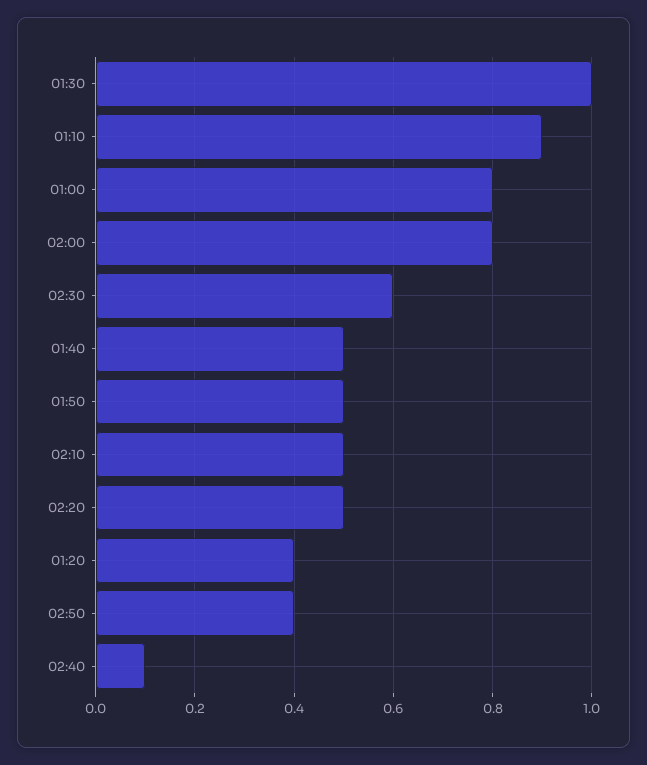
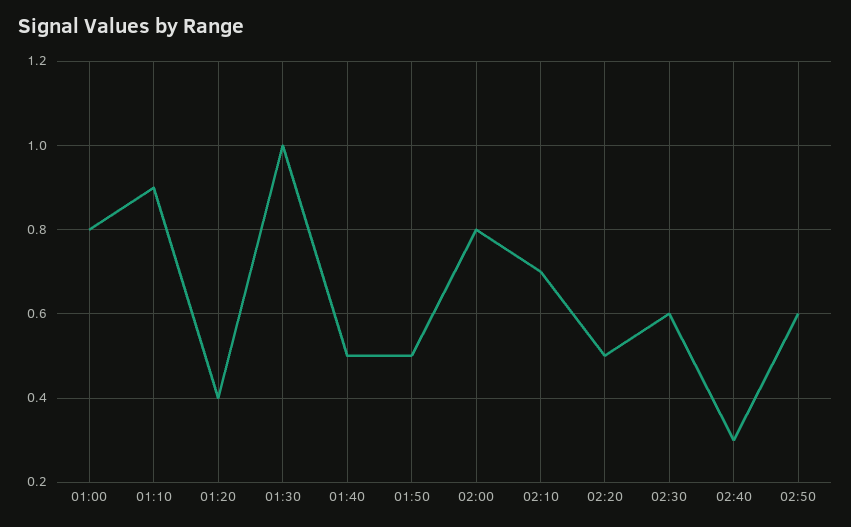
  {
    "01:30": 1,
    "01:10": 0.9,
    "01:00": 0.8,
    "02:00": 0.8,
    "02:30": 0.6,
    "01:40": 0.5,
    "01:50": 0.5,
-   "02:10": 0.5,
+   "02:10": 0.7,
    "02:20": 0.5,
    "01:20": 0.4,
-   "02:50": 0.4,
+   "02:50": 0.6,
-   "02:40": 0.1
+   "02:40": 0.3
  }

